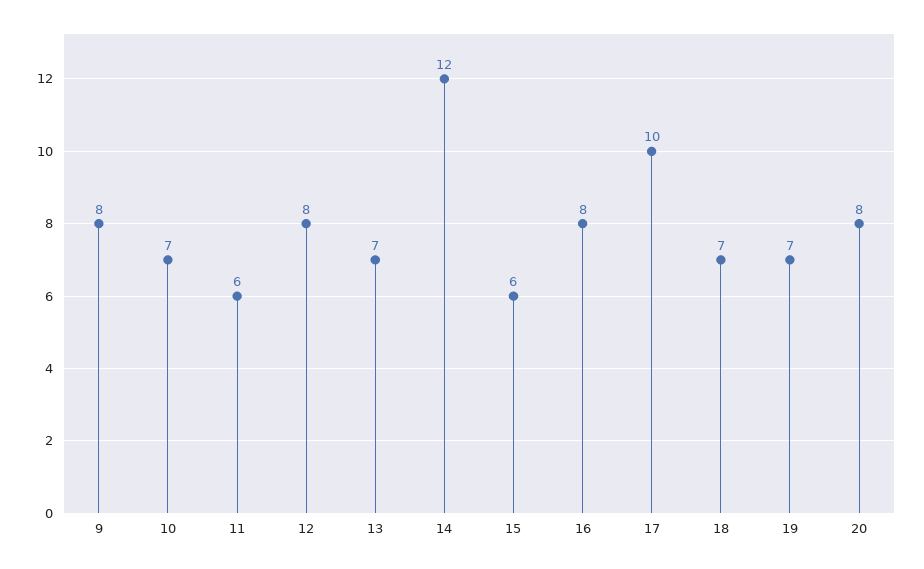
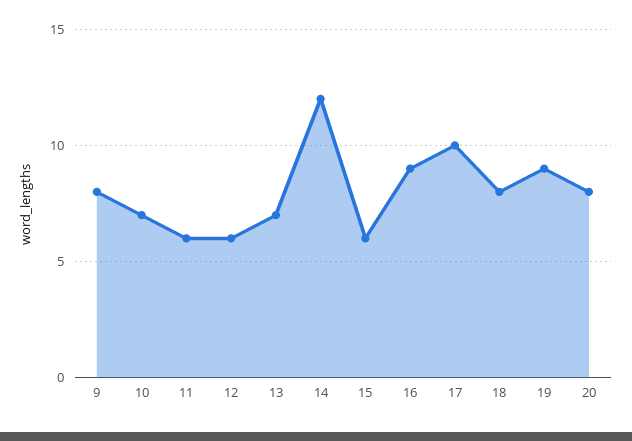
  {
    "9": 8,
    "10": 7,
    "11": 6,
-   "12": 8,
+   "12": 6,
    "13": 7,
    "14": 12,
    "15": 6,
-   "16": 8,
+   "16": 9,
    "17": 10,
-   "18": 7,
+   "18": 8,
-   "19": 7,
+   "19": 9,
    "20": 8
  }

